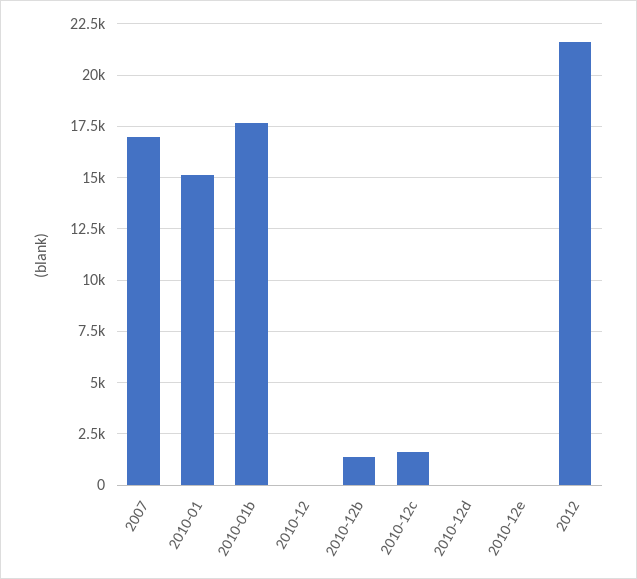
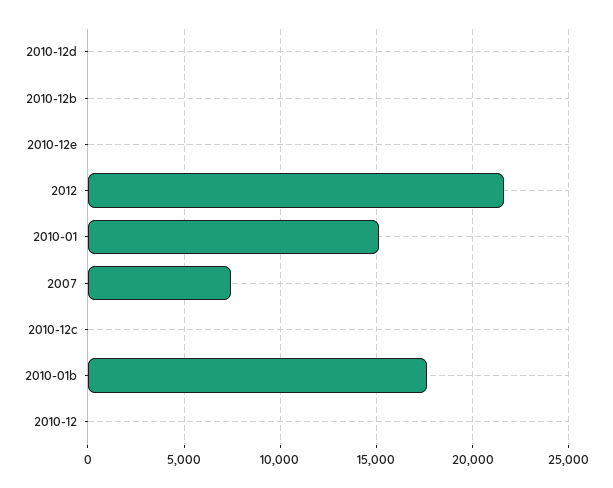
  {
-   "2007": 17000,
+   "2007": 7500,
    "2010-01": 15000,
    "2010-01b": 17500,
    "2010-12": 0,
-   "2010-12b": 1500,
+   "2010-12b": 0,
-   "2010-12c": 1500,
+   "2010-12c": 0,
    "2010-12d": 0,
    "2010-12e": 0,
    "2012": 21500
  }

